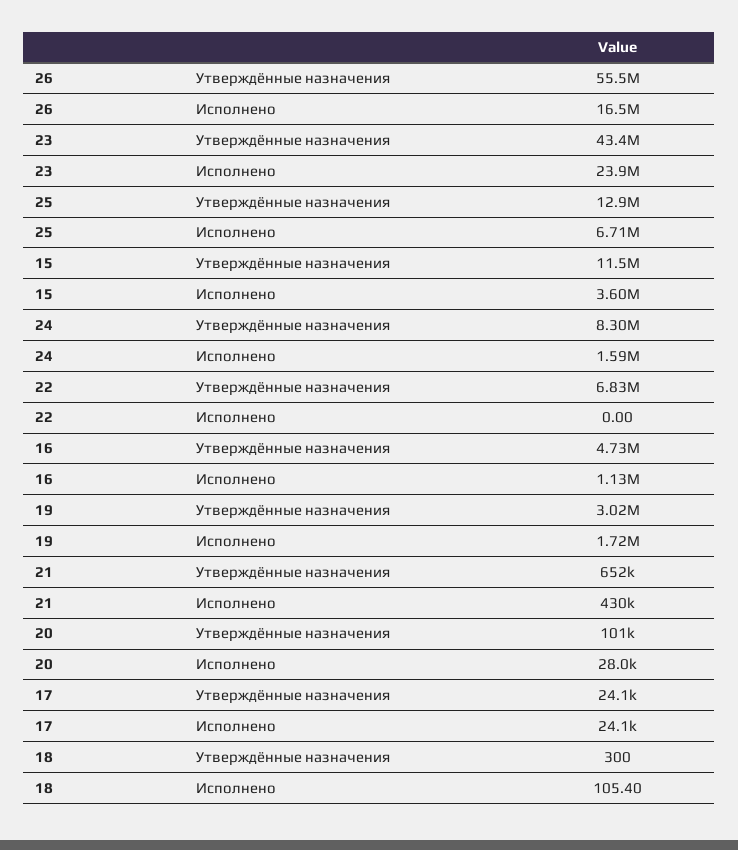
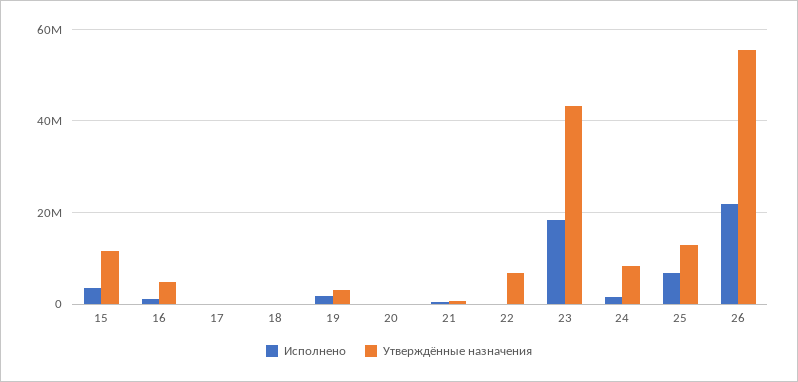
  {
    "Утверждённые назначения": {
      "26": 55500000,
      "23": 43400000,
      "25": 12900000,
      "15": 11500000,
      "24": 8300000,
      "22": 6830000,
      "16": 4730000,
      "19": 3020000,
      "21": 652000,
      "20": 101000,
      "17": 24100,
      "18": 300
    },
    "Исполнено": {
-     "26": 16500000,
+     "26": 22000000,
-     "23": 23900000,
+     "23": 18000000,
      "25": 6710000,
      "15": 3600000,
      "24": 1590000,
      "22": 0,
      "16": 1130000,
      "19": 1720000,
      "21": 430000,
      "20": 28000,
      "17": 24100,
      "18": 105.4
    }
  }

